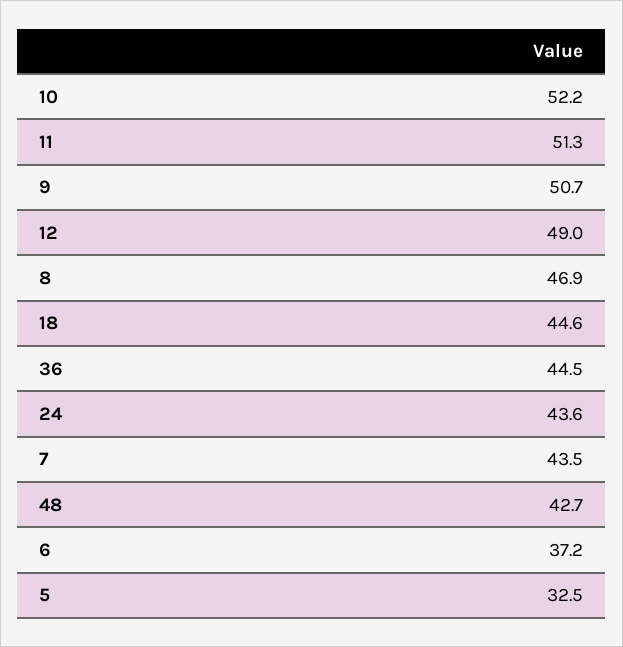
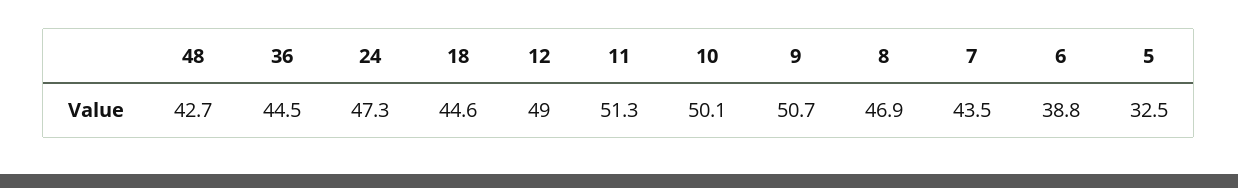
  {
-   "10": 52.2,
+   "10": 50.1,
    "11": 51.3,
    "9": 50.7,
    "12": 49,
    "8": 46.9,
    "18": 44.6,
    "36": 44.5,
-   "24": 43.6,
+   "24": 47.3,
    "7": 43.5,
    "48": 42.7,
-   "6": 37.2,
+   "6": 38.8,
    "5": 32.5
  }

